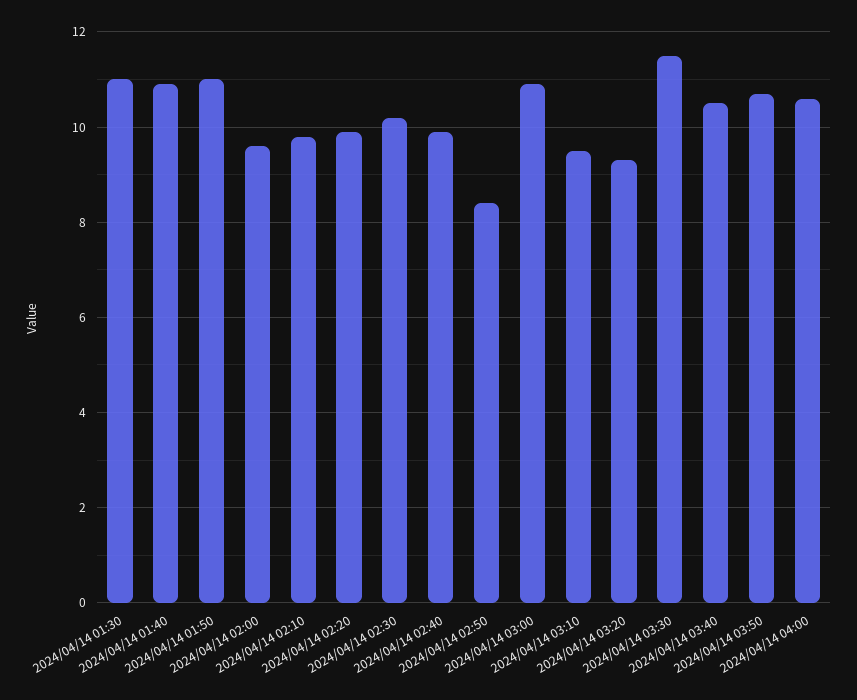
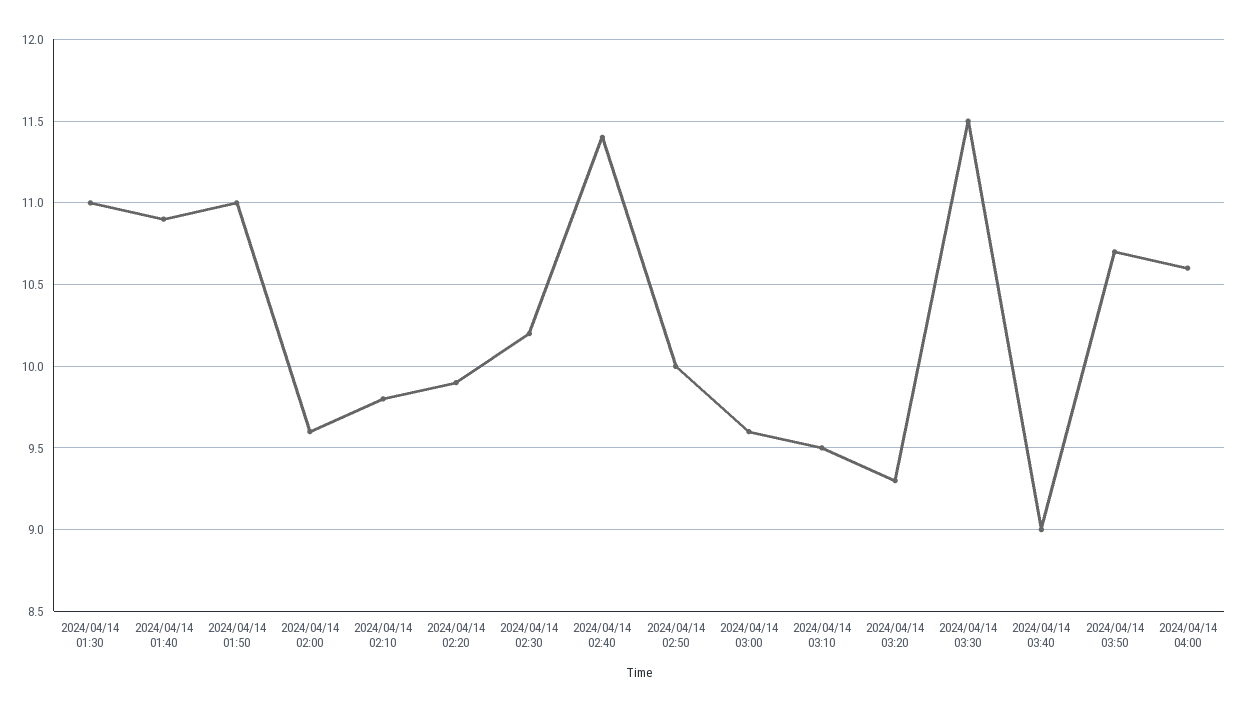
  {
    "2024/04/14 01:30": 11,
    "2024/04/14 01:40": 10.9,
    "2024/04/14 01:50": 11,
    "2024/04/14 02:00": 9.6,
    "2024/04/14 02:10": 9.8,
    "2024/04/14 02:20": 9.9,
    "2024/04/14 02:30": 10.2,
-   "2024/04/14 02:40": 10,
+   "2024/04/14 02:40": 11.4,
-   "2024/04/14 02:50": 8.5,
+   "2024/04/14 02:50": 10,
-   "2024/04/14 03:00": 11,
+   "2024/04/14 03:00": 9.6,
    "2024/04/14 03:10": 9.5,
    "2024/04/14 03:20": 9.3,
    "2024/04/14 03:30": 11.5,
-   "2024/04/14 03:40": 10.5,
+   "2024/04/14 03:40": 9,
    "2024/04/14 03:50": 10.7,
    "2024/04/14 04:00": 10.6
  }

